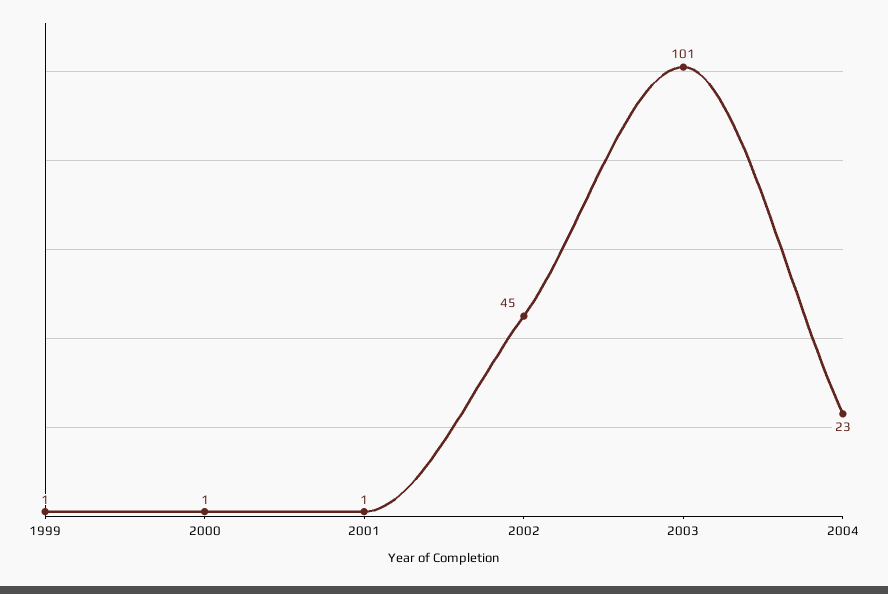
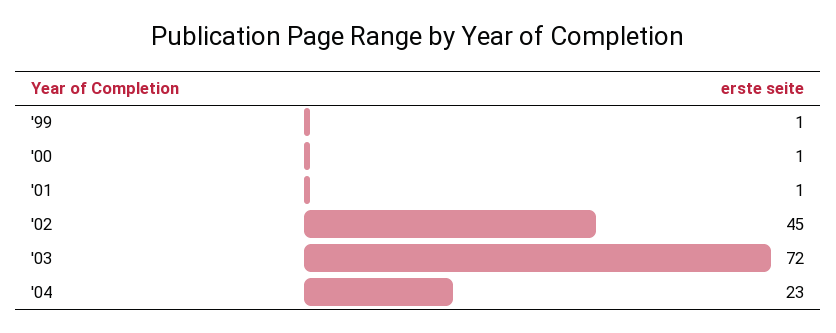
  {
    "1999": 1,
    "2000": 1,
    "2001": 1,
    "2002": 45,
-   "2003": 101,
+   "2003": 72,
    "2004": 23
  }

